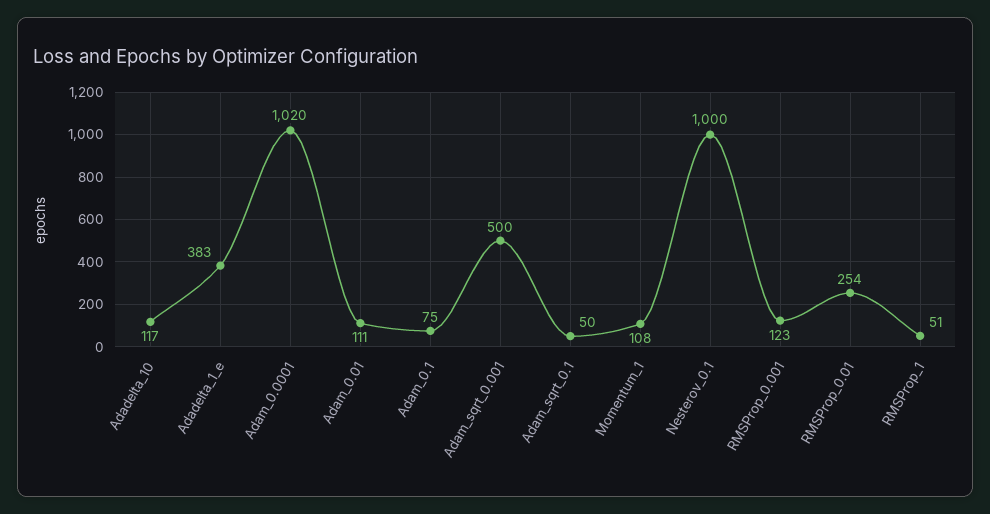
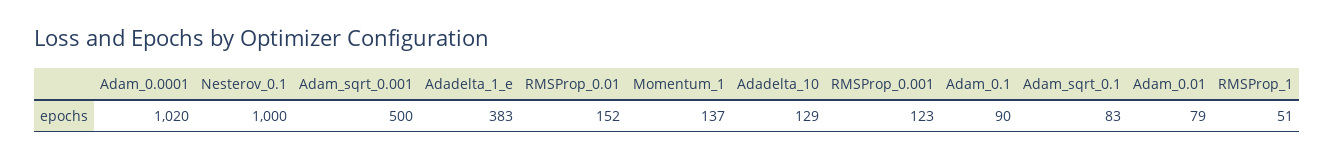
  {
-   "Adadelta_10": 117,
+   "Adadelta_10": 129,
    "Adadelta_1_e": 383,
    "Adam_0.0001": 1020,
-   "Adam_0.01": 111,
+   "Adam_0.01": 79,
-   "Adam_0.1": 75,
+   "Adam_0.1": 90,
    "Adam_sqrt_0.001": 500,
-   "Adam_sqrt_0.1": 50,
+   "Adam_sqrt_0.1": 83,
-   "Momentum_1": 108,
+   "Momentum_1": 137,
    "Nesterov_0.1": 1000,
    "RMSProp_0.001": 123,
-   "RMSProp_0.01": 254,
+   "RMSProp_0.01": 152,
    "RMSProp_1": 51
  }

